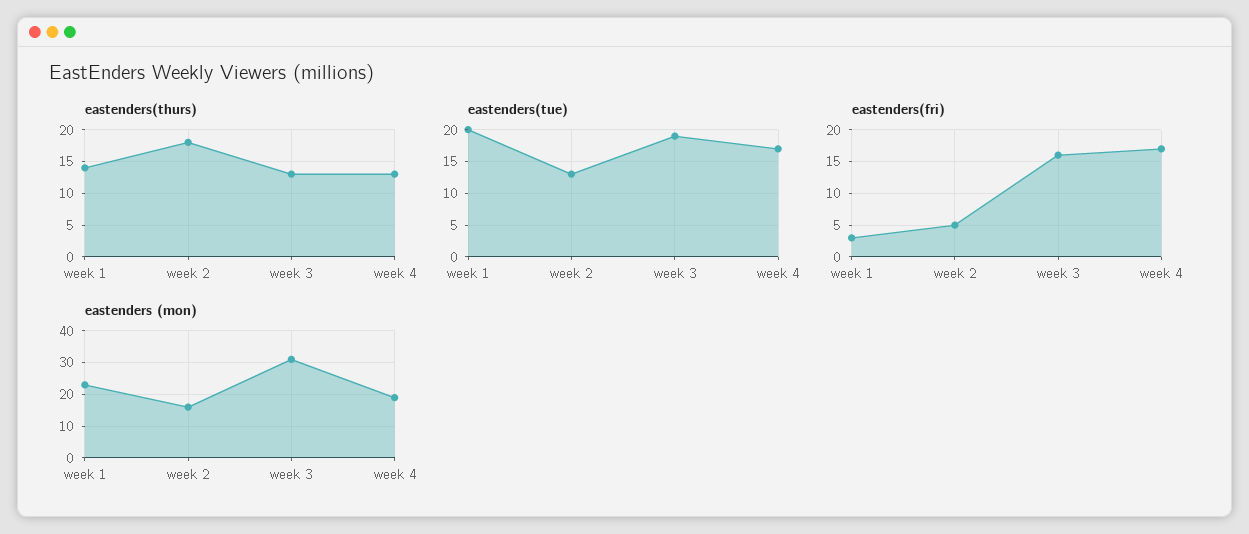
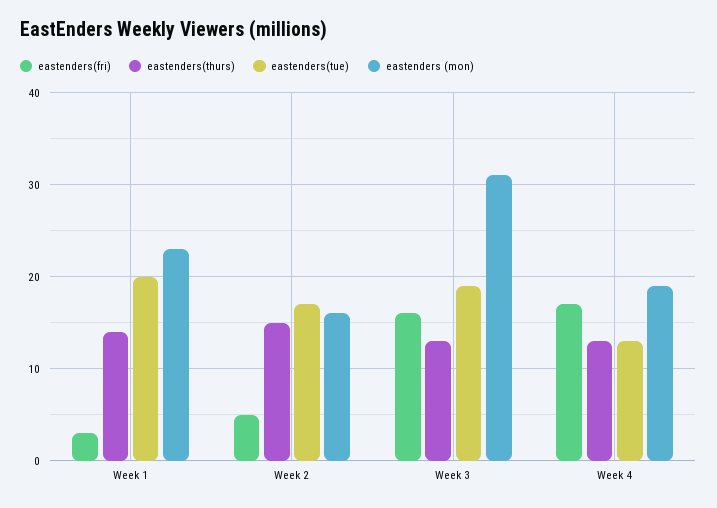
  {
    "eastenders(thurs)": {
      "week 1": 14,
-     "week 2": 18,
+     "week 2": 15,
      "week 3": 13,
      "week 4": 13
    },
    "eastenders(tue)": {
      "week 1": 20,
-     "week 2": 13,
+     "week 2": 17,
      "week 3": 19,
-     "week 4": 17
+     "week 4": 13
    },
    "eastenders(fri)": {
      "week 1": 3,
      "week 2": 5,
      "week 3": 16,
      "week 4": 17
    },
    "eastenders (mon)": {
      "week 1": 23,
      "week 2": 16,
      "week 3": 31,
      "week 4": 19
    }
  }

